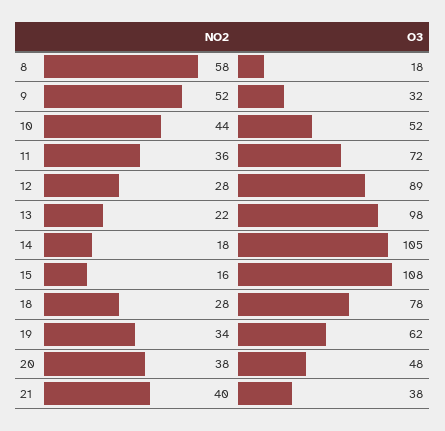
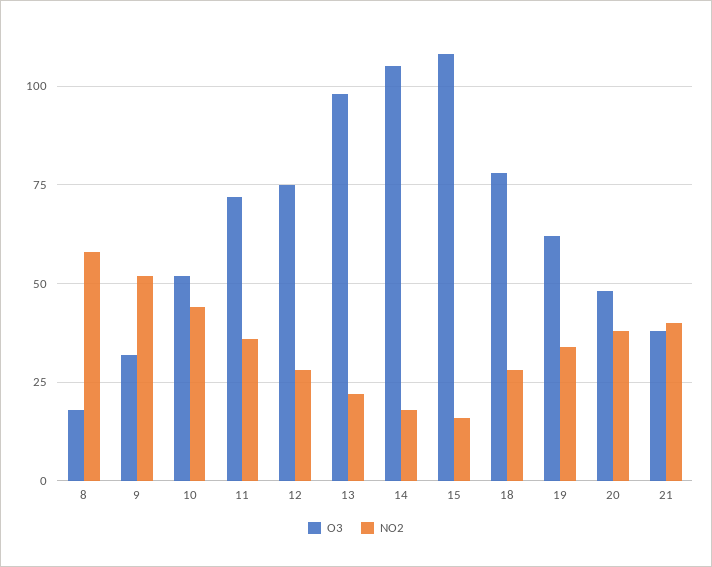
  {
    "NO2": {
      "8": 58,
      "9": 52,
      "10": 44,
      "11": 36,
      "12": 28,
      "13": 22,
      "14": 18,
      "15": 16,
      "18": 28,
      "19": 34,
      "20": 38,
      "21": 40
    },
    "O3": {
      "8": 18,
      "9": 32,
      "10": 52,
      "11": 72,
-     "12": 89,
+     "12": 75,
      "13": 98,
      "14": 105,
      "15": 108,
      "18": 78,
      "19": 62,
      "20": 48,
      "21": 38
    }
  }

